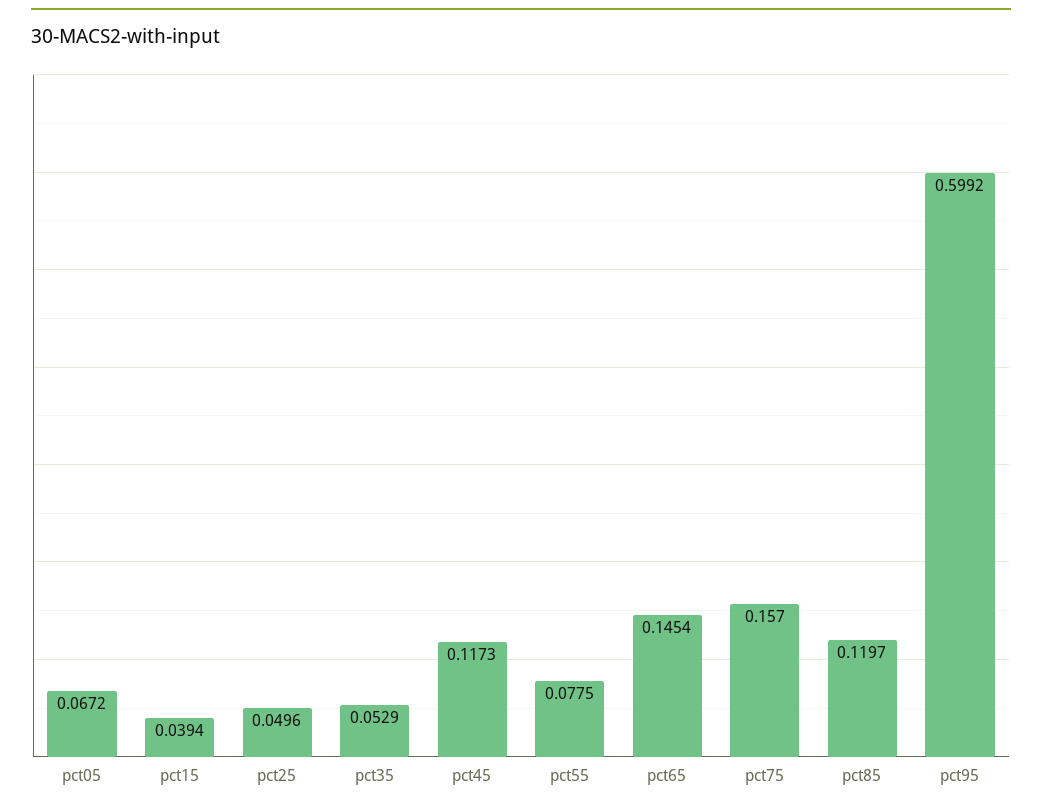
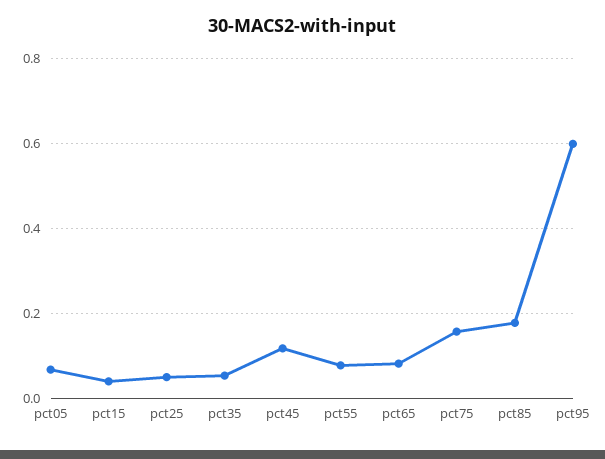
  {
    "pct05": 0.0672,
    "pct15": 0.0394,
    "pct25": 0.0496,
    "pct35": 0.0529,
    "pct45": 0.1173,
    "pct55": 0.0775,
-   "pct65": 0.1454,
+   "pct65": 0.08,
    "pct75": 0.157,
-   "pct85": 0.1197,
+   "pct85": 0.18,
    "pct95": 0.5992
  }

